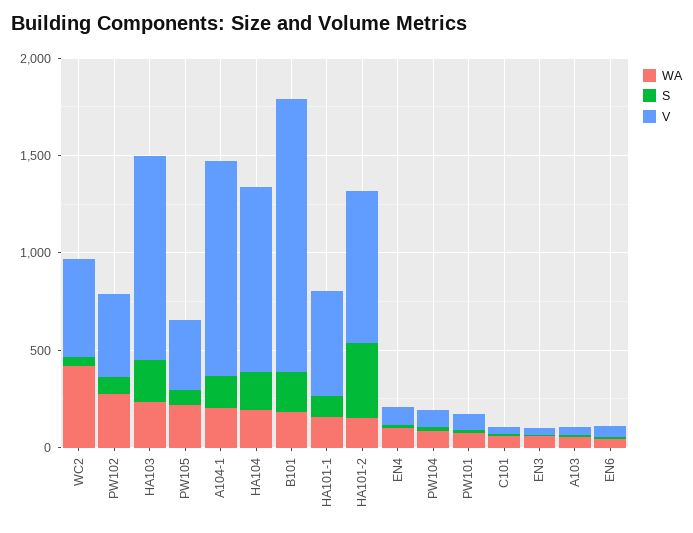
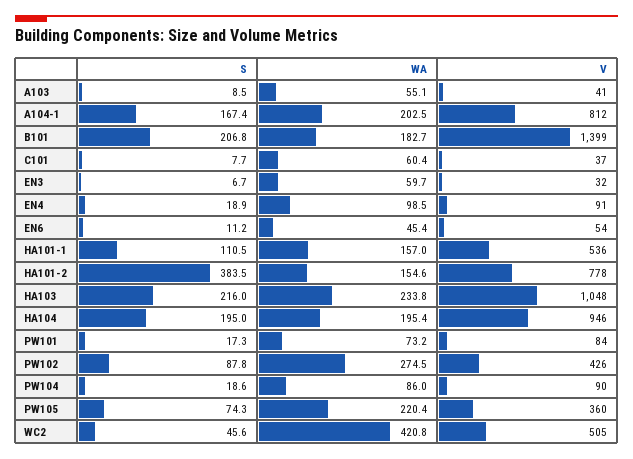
  {
    "WA": {
      "WC2": 420.8,
      "PW102": 274.5,
      "HA103": 233.8,
      "PW105": 220.4,
      "A104-1": 202.5,
      "HA104": 195.4,
      "B101": 182.7,
      "HA101-1": 157,
      "HA101-2": 154.6,
      "EN4": 98.5,
      "PW104": 86,
      "PW101": 73.2,
      "C101": 60.4,
      "EN3": 59.7,
      "A103": 55.1,
      "EN6": 45.4
    },
    "S": {
      "WC2": 45.6,
      "PW102": 87.8,
      "HA103": 216,
      "PW105": 74.3,
      "A104-1": 167.4,
      "HA104": 195,
      "B101": 206.8,
      "HA101-1": 110.5,
      "HA101-2": 383.5,
      "EN4": 18.9,
      "PW104": 18.6,
      "PW101": 17.3,
      "C101": 7.7,
      "EN3": 6.7,
      "A103": 8.5,
      "EN6": 11.2
    },
    "V": {
      "WC2": 505,
      "PW102": 426,
      "HA103": 1048,
      "PW105": 360,
-     "A104-1": 1100,
+     "A104-1": 812,
      "HA104": 946,
      "B101": 1399,
      "HA101-1": 536,
      "HA101-2": 778,
      "EN4": 91,
      "PW104": 90,
      "PW101": 84,
      "C101": 37,
      "EN3": 32,
      "A103": 41,
      "EN6": 54
    }
  }

